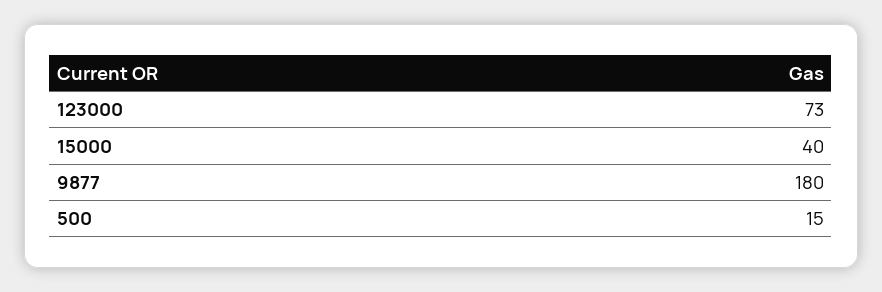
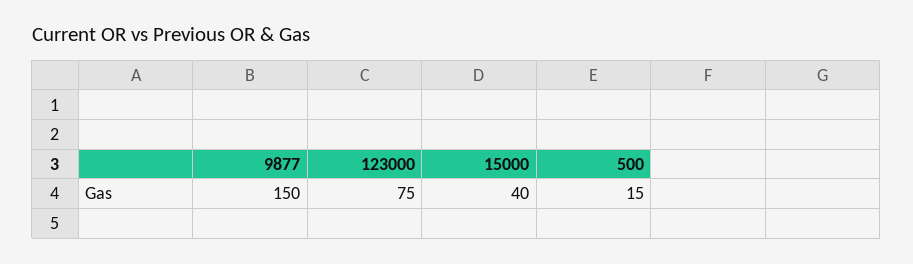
  {
-   "123000": 73,
+   "123000": 75,
    "15000": 40,
-   "9877": 180,
+   "9877": 150,
    "500": 15
  }

